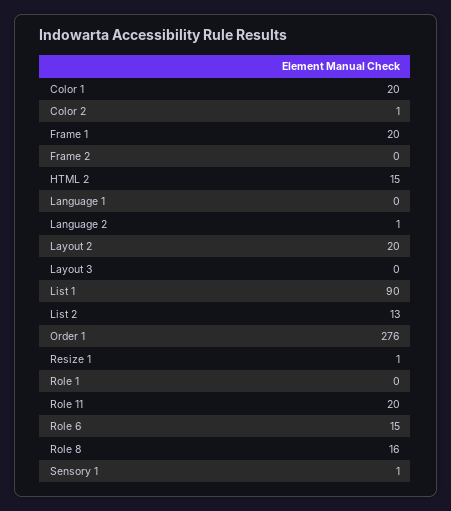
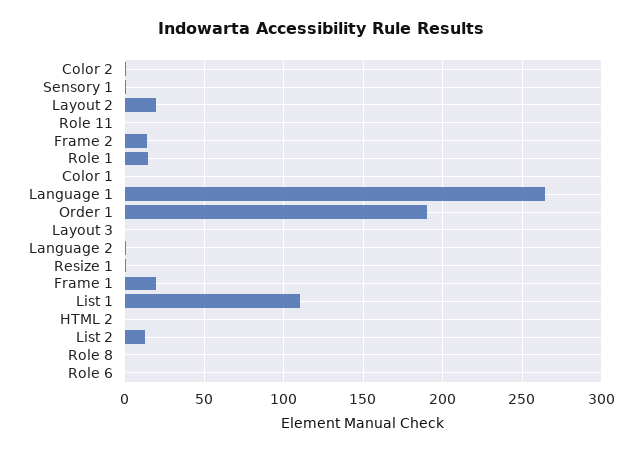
  {
-   "Color 1": 20,
+   "Color 1": 0,
    "Color 2": 1,
    "Frame 1": 20,
-   "Frame 2": 0,
+   "Frame 2": 15,
-   "HTML 2": 15,
+   "HTML 2": 0,
-   "Language 1": 0,
+   "Language 1": 265,
    "Language 2": 1,
    "Layout 2": 20,
    "Layout 3": 0,
-   "List 1": 90,
+   "List 1": 110,
    "List 2": 13,
-   "Order 1": 276,
+   "Order 1": 190,
    "Resize 1": 1,
-   "Role 1": 0,
+   "Role 1": 15,
-   "Role 11": 20,
+   "Role 11": 0,
-   "Role 6": 15,
+   "Role 6": 0,
-   "Role 8": 16,
+   "Role 8": 0,
    "Sensory 1": 1
  }

